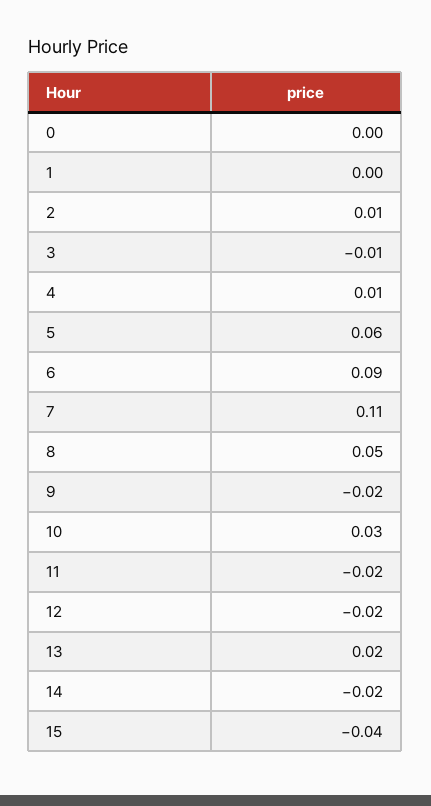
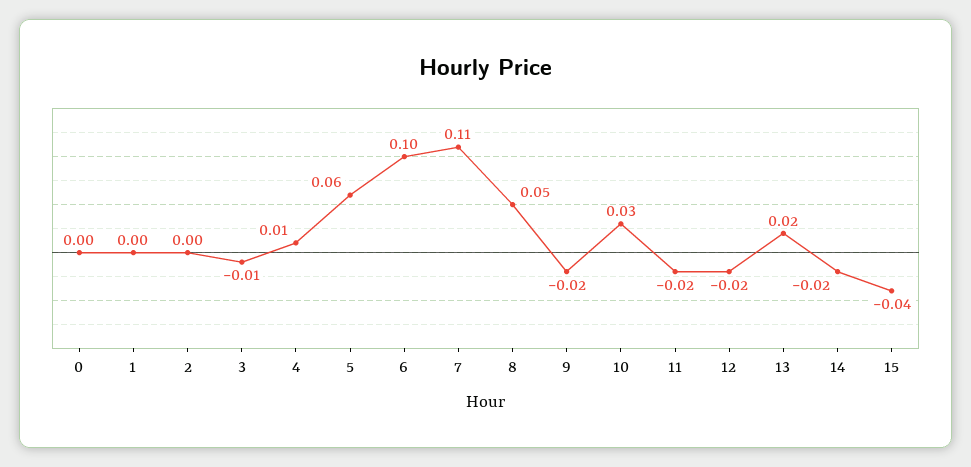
  {
    "0": 0,
    "1": 0,
-   "2": 0.01,
+   "2": 0,
    "3": -0.01,
    "4": 0.01,
    "5": 0.06,
-   "6": 0.09,
+   "6": 0.1,
    "7": 0.11,
    "8": 0.05,
    "9": -0.02,
    "10": 0.03,
    "11": -0.02,
    "12": -0.02,
    "13": 0.02,
    "14": -0.02,
    "15": -0.04
  }

